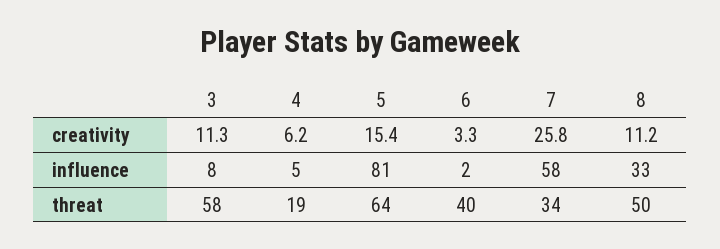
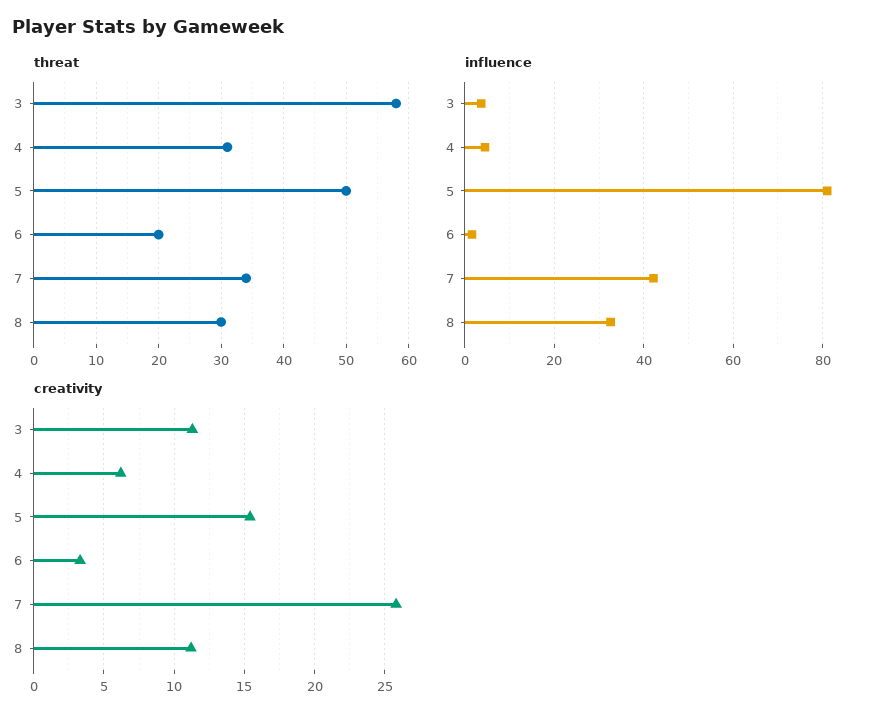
  {
    "creativity": {
      "3": 11.3,
      "4": 6.2,
      "5": 15.4,
      "6": 3.3,
      "7": 25.8,
      "8": 11.2
    },
    "influence": {
-     "3": 8,
+     "3": 4,
      "4": 5,
      "5": 81,
      "6": 2,
-     "7": 58,
+     "7": 42,
      "8": 33
    },
    "threat": {
      "3": 58,
-     "4": 19,
+     "4": 31,
-     "5": 64,
+     "5": 50,
-     "6": 40,
+     "6": 20,
      "7": 34,
-     "8": 50
+     "8": 30
    }
  }

